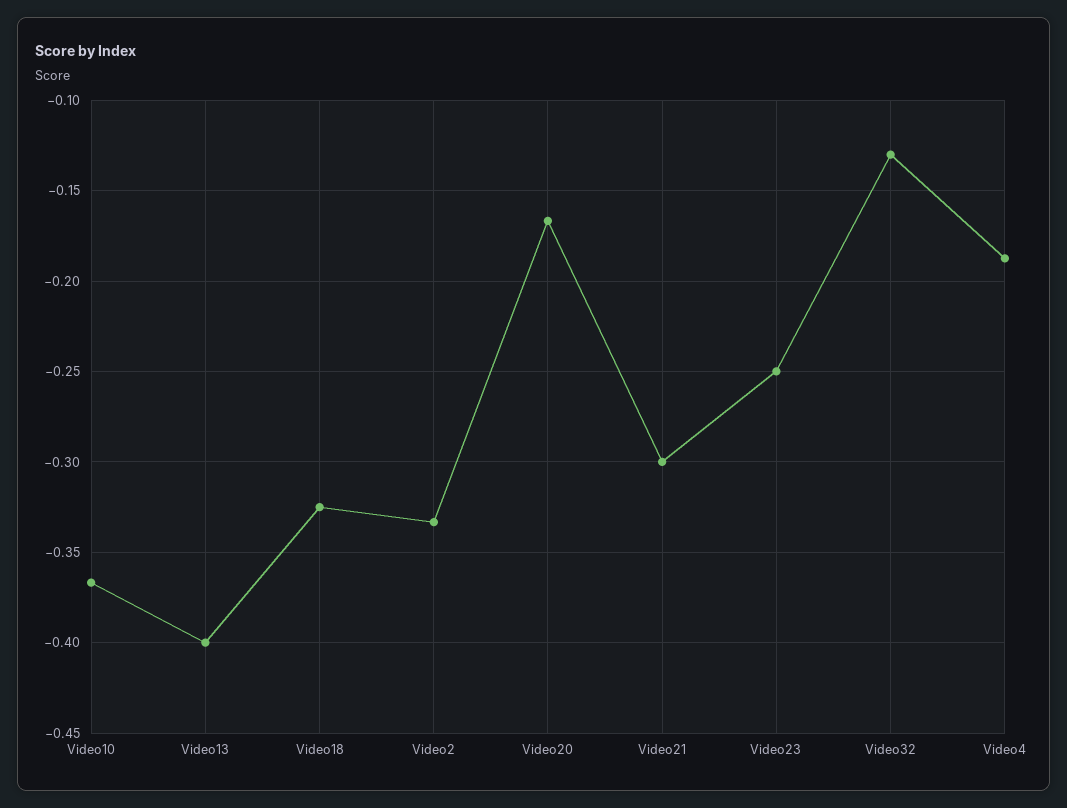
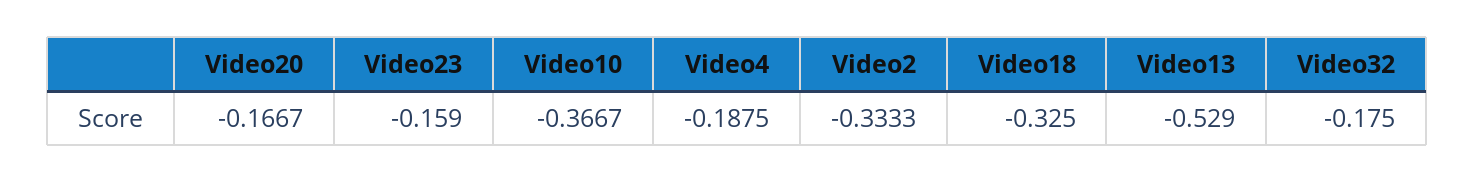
  {
    "Video10": -0.3667,
-   "Video13": -0.4,
+   "Video13": -0.529,
    "Video18": -0.325,
    "Video2": -0.3333,
    "Video20": -0.1667,
-   "Video21": -0.3,
-   "Video23": -0.25,
+   "Video23": -0.159,
-   "Video32": -0.13,
+   "Video32": -0.175,
    "Video4": -0.1875
  }

